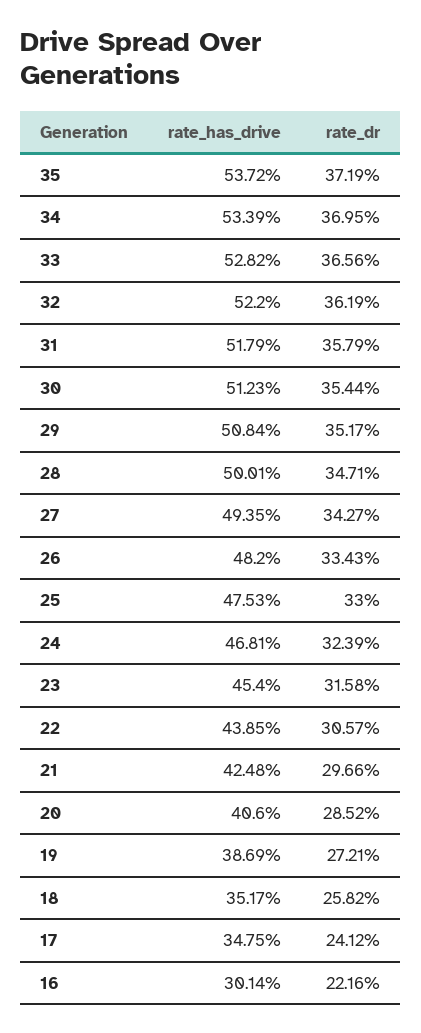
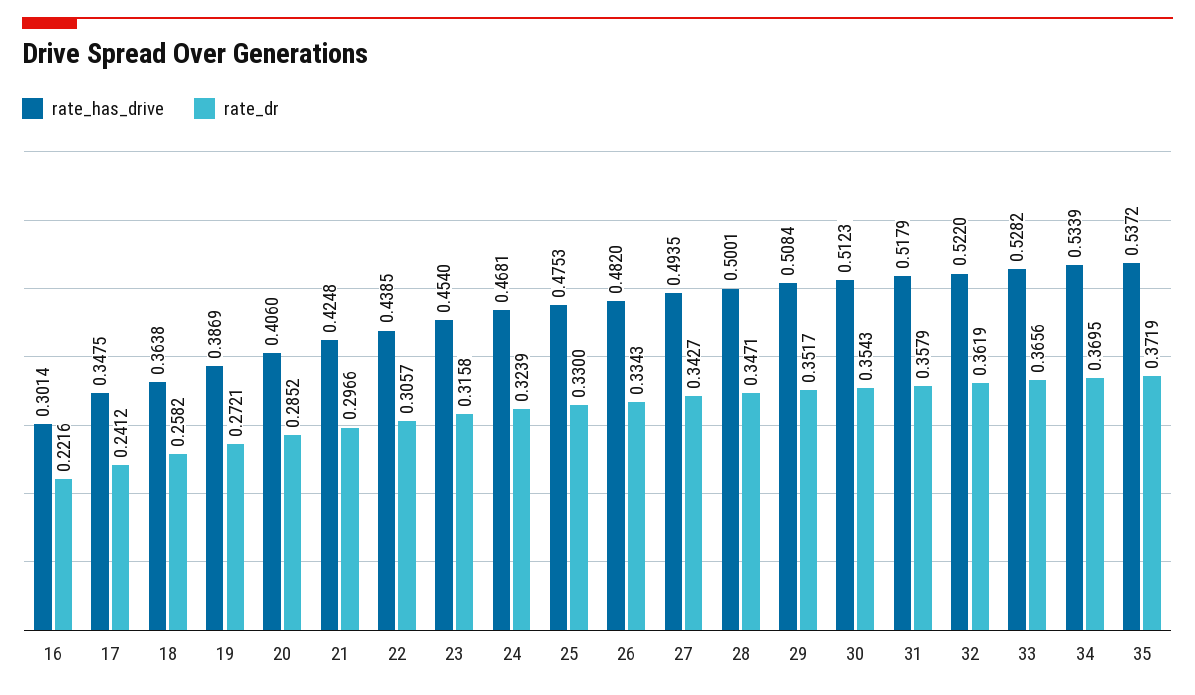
  {
    "rate_has_drive": {
      "35": 0.5372,
      "34": 0.5339,
      "33": 0.5282,
      "32": 0.522,
      "31": 0.5179,
      "30": 0.5123,
      "29": 0.5084,
      "28": 0.5001,
      "27": 0.4935,
      "26": 0.482,
      "25": 0.4753,
      "24": 0.4681,
      "23": 0.454,
      "22": 0.4385,
      "21": 0.4248,
      "20": 0.406,
      "19": 0.3869,
-     "18": 0.3517,
+     "18": 0.3638,
      "17": 0.3475,
      "16": 0.3014
    },
    "rate_dr": {
      "35": 0.3719,
      "34": 0.3695,
      "33": 0.3656,
      "32": 0.3619,
      "31": 0.3579,
-     "30": 0.3544,
+     "30": 0.3543,
      "29": 0.3517,
      "28": 0.3471,
      "27": 0.3427,
      "26": 0.3343,
      "25": 0.33,
      "24": 0.3239,
      "23": 0.3158,
      "22": 0.3057,
      "21": 0.2966,
      "20": 0.2852,
      "19": 0.2721,
      "18": 0.2582,
      "17": 0.2412,
      "16": 0.2216
    }
  }

